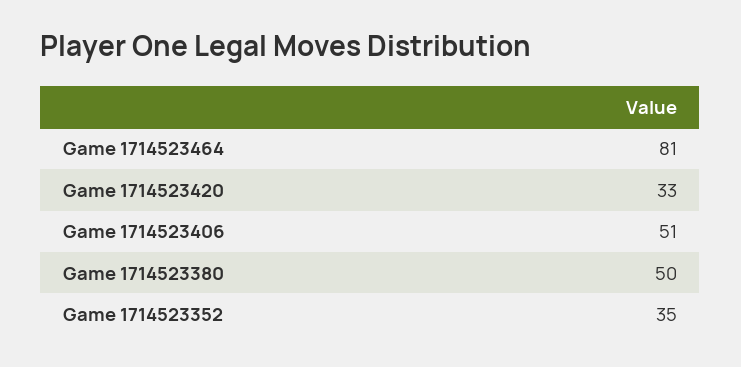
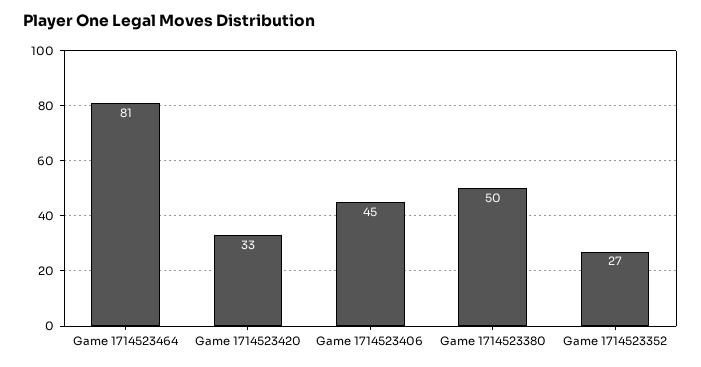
  {
    "Game 1714523464": 81,
    "Game 1714523420": 33,
-   "Game 1714523406": 51,
+   "Game 1714523406": 45,
    "Game 1714523380": 50,
-   "Game 1714523352": 35
+   "Game 1714523352": 27
  }

